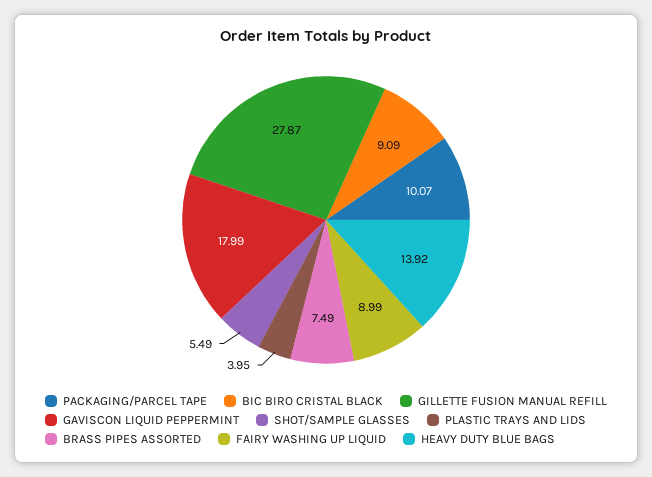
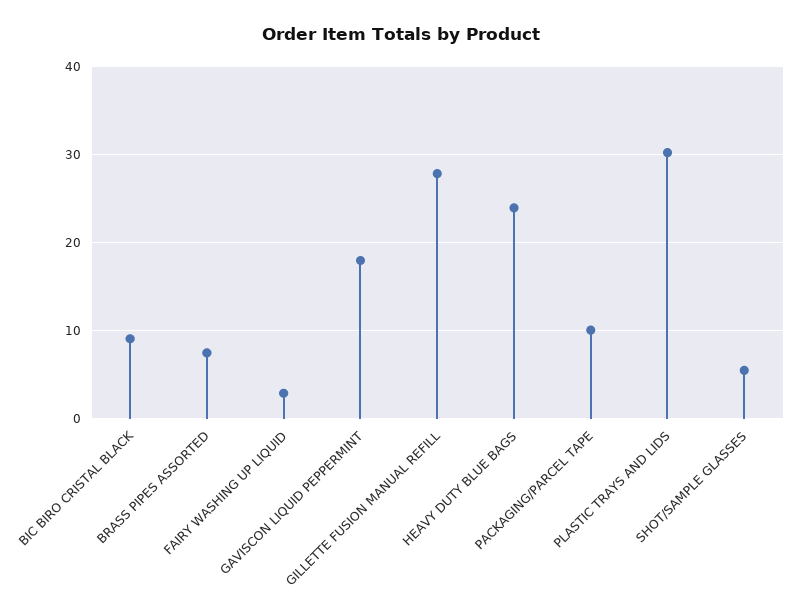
  {
    "PACKAGING/PARCEL TAPE": 10.07,
    "BIC BIRO CRISTAL BLACK": 9.09,
    "GILLETTE FUSION MANUAL REFILL": 27.87,
    "GAVISCON LIQUID PEPPERMINT": 17.99,
    "SHOT/SAMPLE GLASSES": 5.49,
-   "PLASTIC TRAYS AND LIDS": 3.95,
+   "PLASTIC TRAYS AND LIDS": 30,
    "BRASS PIPES ASSORTED": 7.49,
-   "FAIRY WASHING UP LIQUID": 8.99,
+   "FAIRY WASHING UP LIQUID": 3,
-   "HEAVY DUTY BLUE BAGS": 13.92
+   "HEAVY DUTY BLUE BAGS": 24
  }

